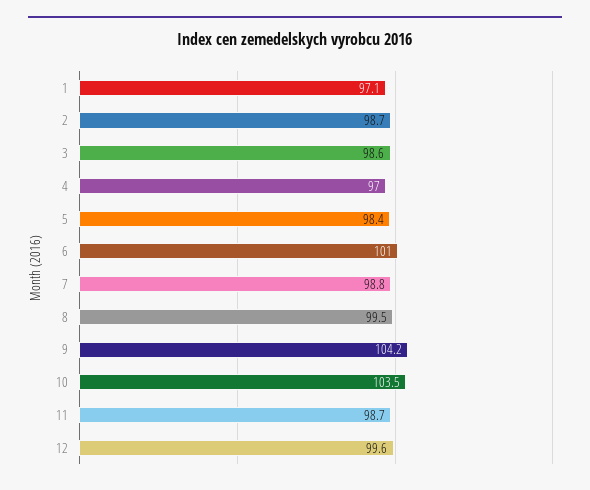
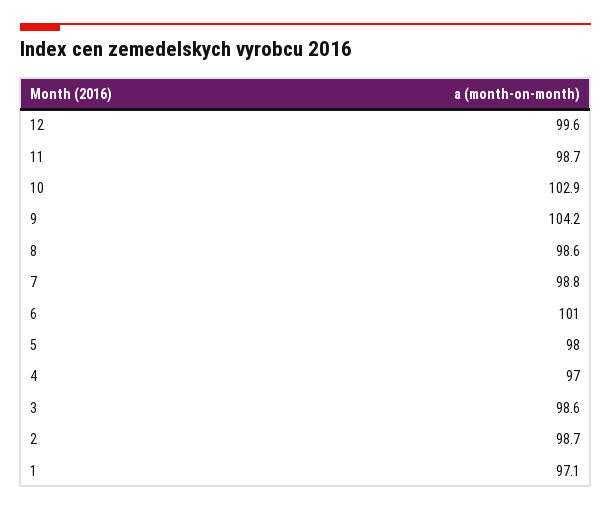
  {
    "1": 97.1,
    "2": 98.7,
    "3": 98.6,
    "4": 97,
-   "5": 98.4,
+   "5": 98,
    "6": 101,
    "7": 98.8,
-   "8": 99.5,
+   "8": 98.6,
    "9": 104.2,
-   "10": 103.5,
+   "10": 102.9,
    "11": 98.7,
    "12": 99.6
  }

